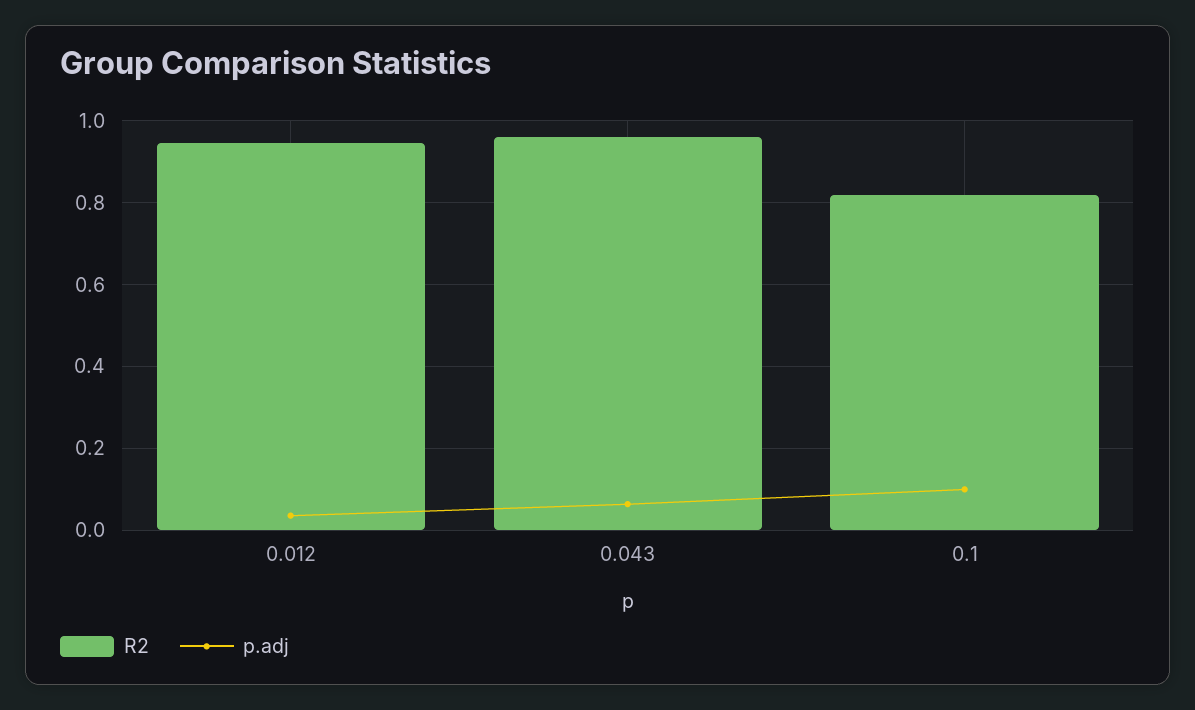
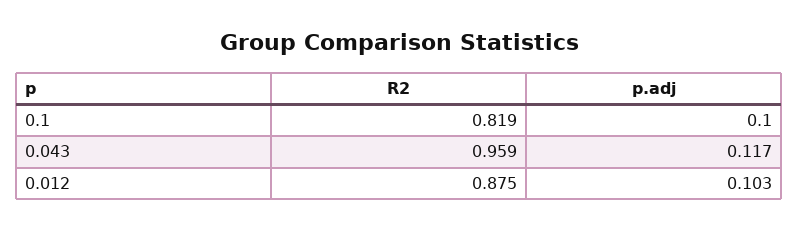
  {
    "R2": {
-     "0.012": 0.94,
+     "0.012": 0.875,
      "0.043": 0.959,
      "0.1": 0.819
    },
    "p.adj": {
-     "0.012": 0.04,
+     "0.012": 0.103,
-     "0.043": 0.06,
+     "0.043": 0.117,
      "0.1": 0.1
    }
  }

